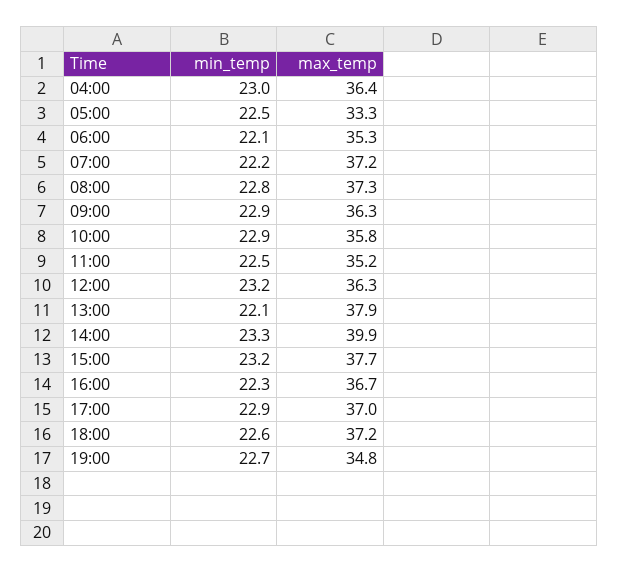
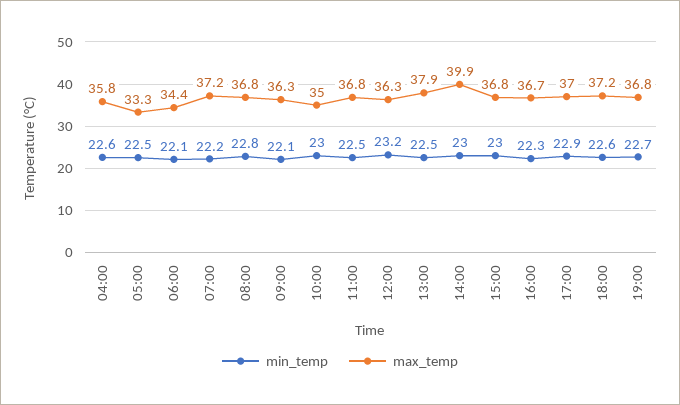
  {
    "min_temp": {
-     "04:00": 23,
+     "04:00": 22.6,
      "05:00": 22.5,
      "06:00": 22.1,
      "07:00": 22.2,
      "08:00": 22.8,
-     "09:00": 22.9,
+     "09:00": 22.1,
-     "10:00": 22.9,
+     "10:00": 23,
      "11:00": 22.5,
      "12:00": 23.2,
-     "13:00": 22.1,
+     "13:00": 22.5,
-     "14:00": 23.3,
+     "14:00": 23,
-     "15:00": 23.2,
+     "15:00": 23,
      "16:00": 22.3,
      "17:00": 22.9,
      "18:00": 22.6,
      "19:00": 22.7
    },
    "max_temp": {
-     "04:00": 36.4,
+     "04:00": 35.8,
      "05:00": 33.3,
-     "06:00": 35.3,
+     "06:00": 34.4,
      "07:00": 37.2,
-     "08:00": 37.3,
+     "08:00": 36.8,
      "09:00": 36.3,
-     "10:00": 35.8,
+     "10:00": 35,
-     "11:00": 35.2,
+     "11:00": 36.8,
      "12:00": 36.3,
      "13:00": 37.9,
      "14:00": 39.9,
-     "15:00": 37.7,
+     "15:00": 36.8,
      "16:00": 36.7,
      "17:00": 37,
      "18:00": 37.2,
-     "19:00": 34.8
+     "19:00": 36.8
    }
  }

